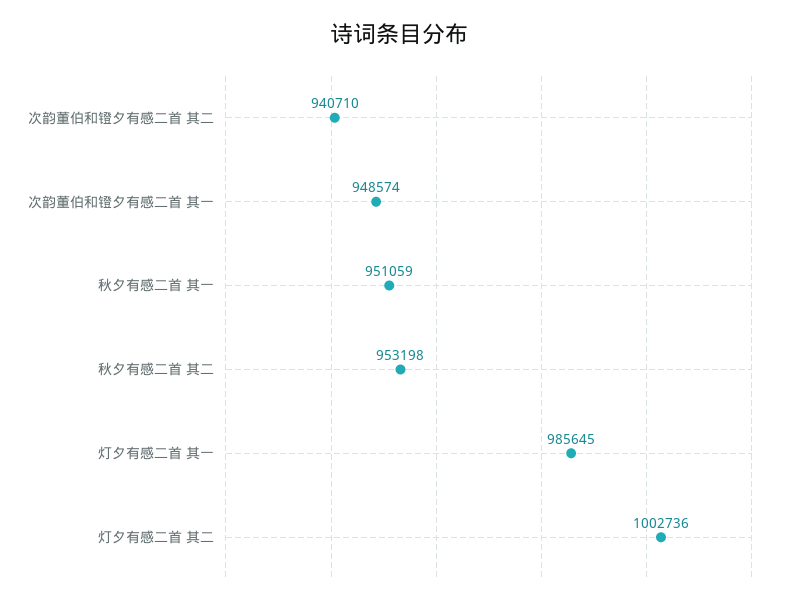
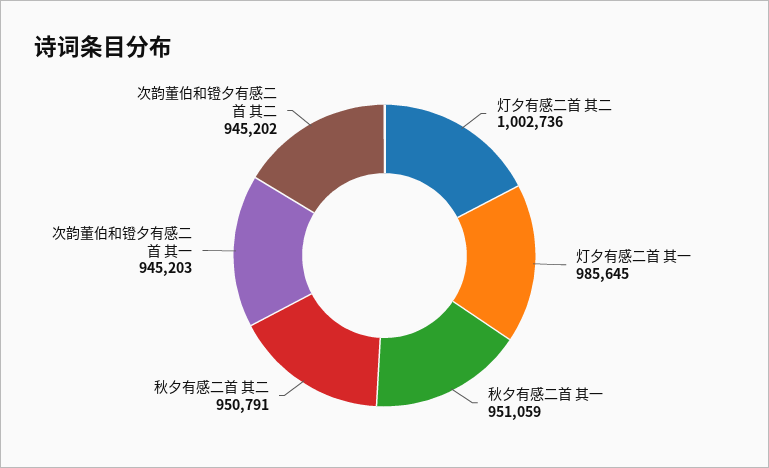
  {
-   "次韵董伯和镫夕有感二首 其二": 940710,
+   "次韵董伯和镫夕有感二首 其二": 945202,
-   "次韵董伯和镫夕有感二首 其一": 948574,
+   "次韵董伯和镫夕有感二首 其一": 945203,
    "秋夕有感二首 其一": 951059,
-   "秋夕有感二首 其二": 953198,
+   "秋夕有感二首 其二": 950791,
    "灯夕有感二首 其一": 985645,
    "灯夕有感二首 其二": 1002736
  }

